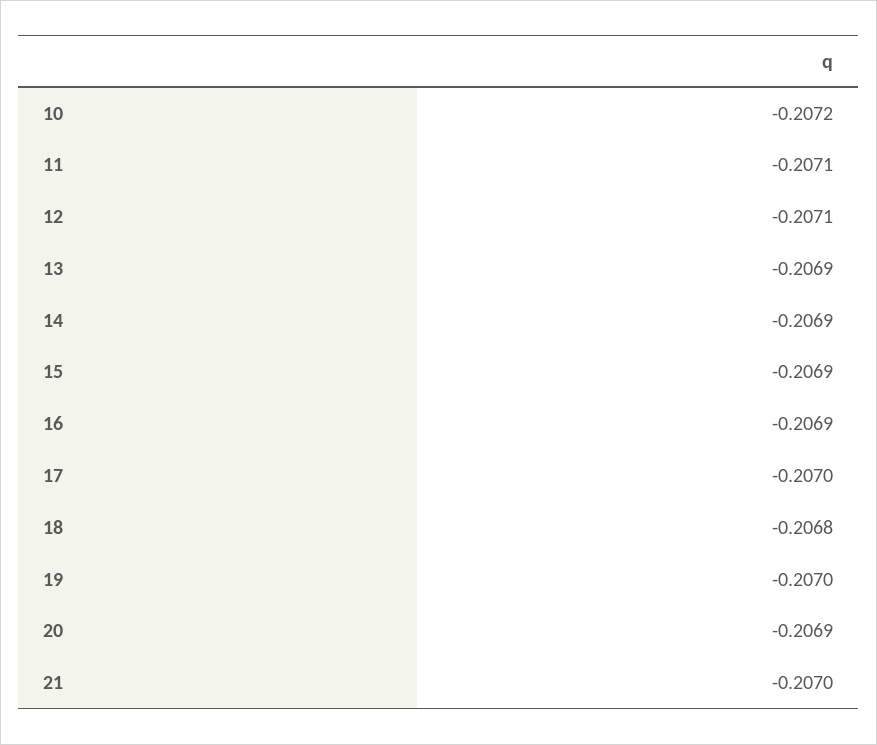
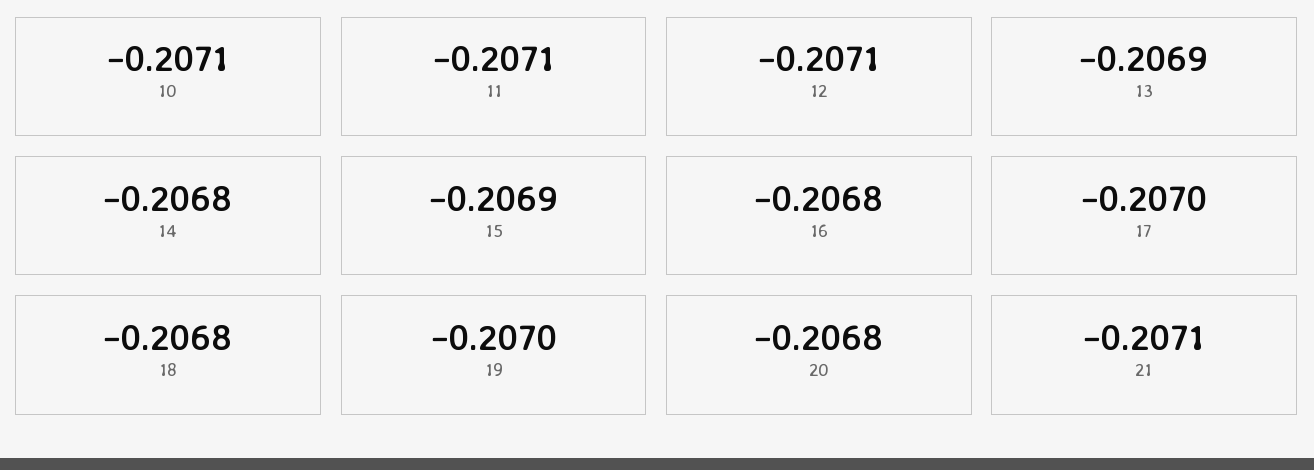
  {
-   "10": -0.2072,
+   "10": -0.2071,
    "11": -0.2071,
    "12": -0.2071,
    "13": -0.2069,
-   "14": -0.2069,
+   "14": -0.2068,
    "15": -0.2069,
-   "16": -0.2069,
+   "16": -0.2068,
    "17": -0.207,
    "18": -0.2068,
    "19": -0.207,
-   "20": -0.2069,
+   "20": -0.2068,
-   "21": -0.207
+   "21": -0.2071
  }

